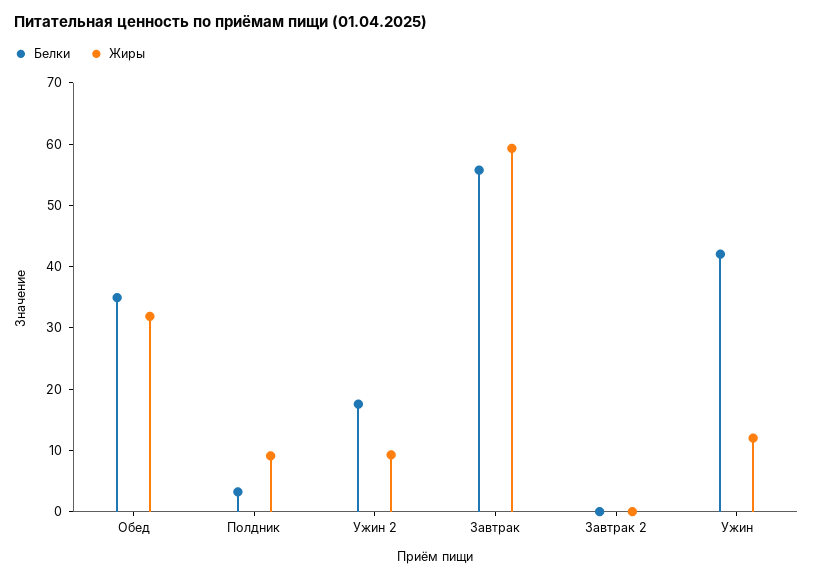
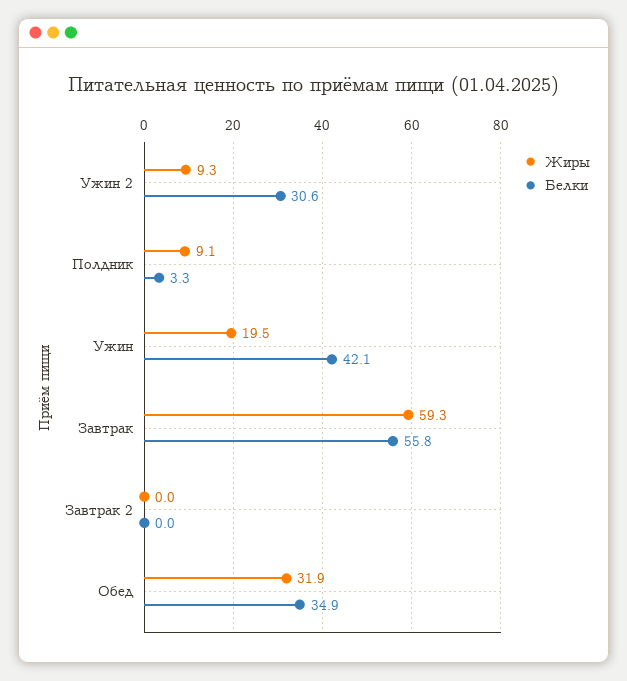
  {
    "Белки": {
      "Обед": 34.9,
      "Полдник": 3.3,
-     "Ужин 2": 18,
+     "Ужин 2": 30.6,
      "Завтрак": 55.8,
      "Завтрак 2": 0,
      "Ужин": 42.1
    },
    "Жиры": {
      "Обед": 31.9,
      "Полдник": 9.1,
      "Ужин 2": 9.3,
      "Завтрак": 59.3,
      "Завтрак 2": 0,
-     "Ужин": 12
+     "Ужин": 19.5
    }
  }

